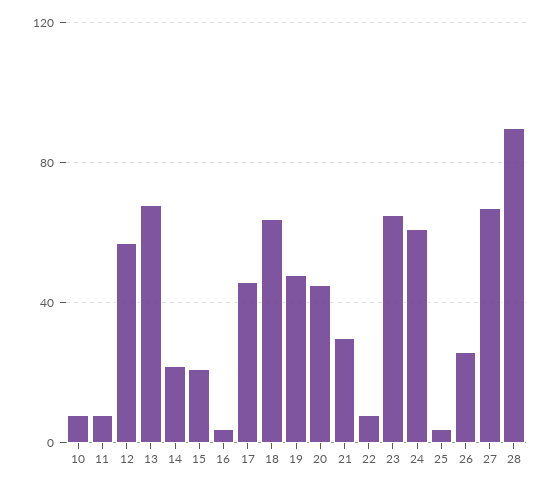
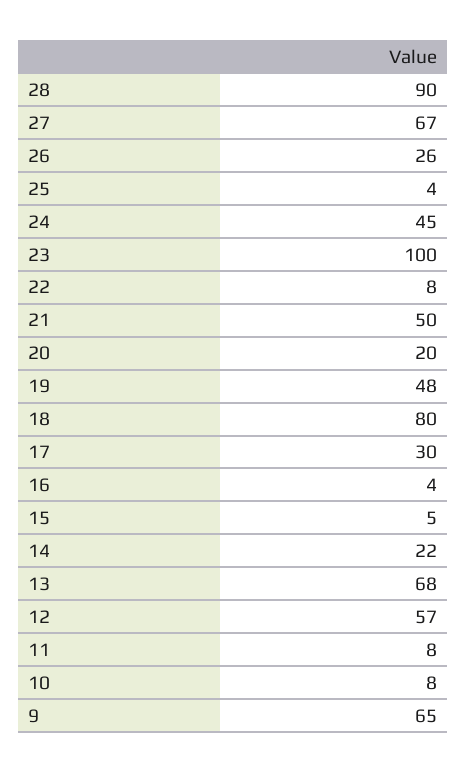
  {
    "10": 8,
    "11": 8,
    "12": 57,
    "13": 68,
    "14": 22,
-   "15": 20,
+   "15": 5,
    "16": 4,
-   "17": 45,
+   "17": 30,
-   "18": 65,
+   "18": 80,
    "19": 48,
-   "20": 45,
+   "20": 20,
-   "21": 30,
+   "21": 50,
    "22": 8,
-   "23": 65,
+   "23": 100,
-   "24": 60,
+   "24": 45,
    "25": 4,
    "26": 26,
    "27": 67,
-   "28": 90
+   "28": 90,
+   "9": 65
  }

